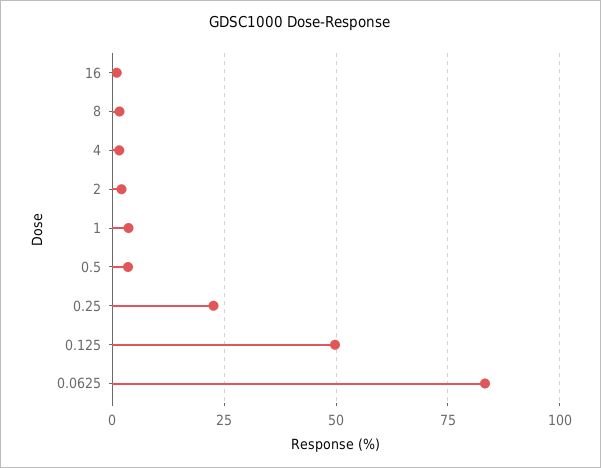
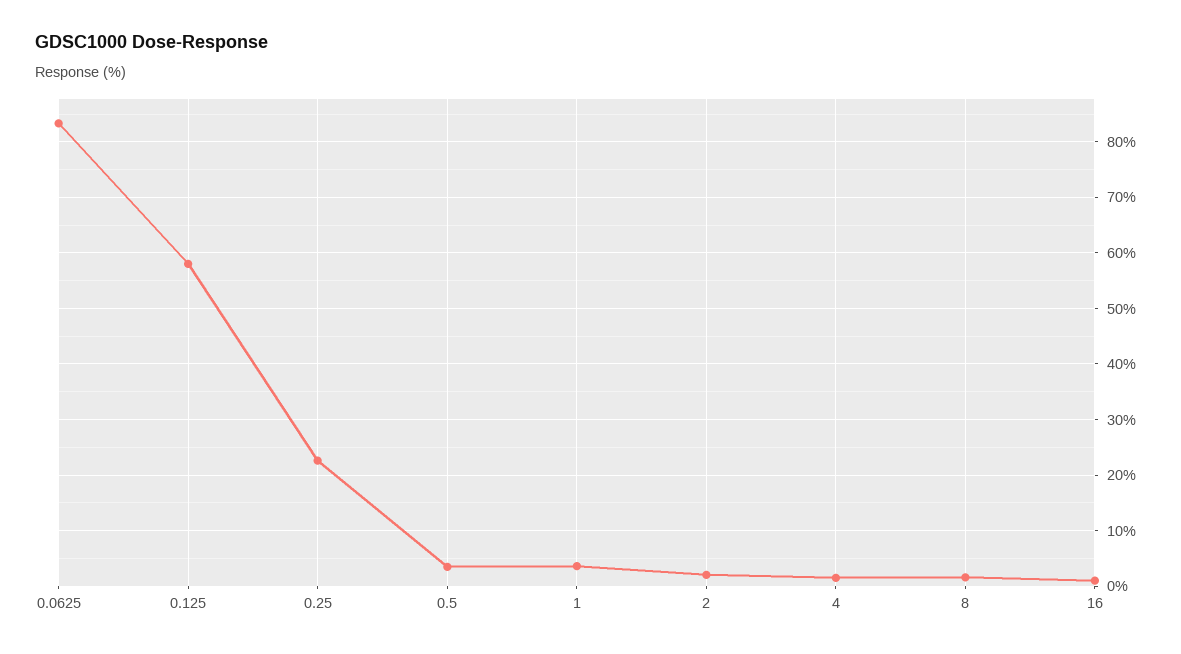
  {
    "16": 0,
    "8": 2,
    "4": 2,
    "2": 2,
    "1": 4,
    "0.5": 4,
    "0.25": 22,
-   "0.125": 50,
+   "0.125": 58,
    "0.0625": 84
  }

